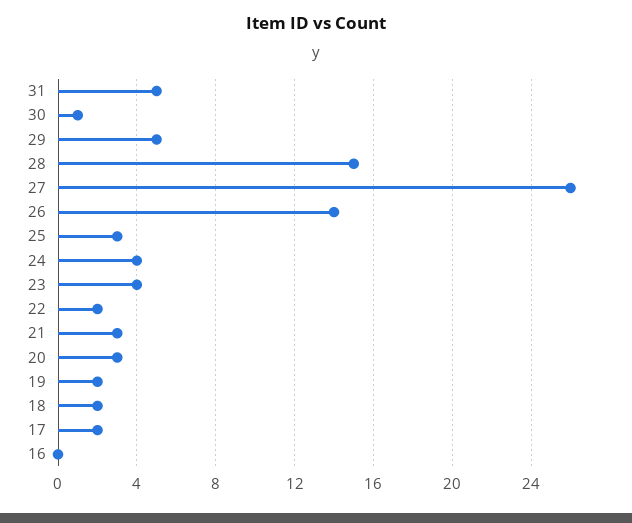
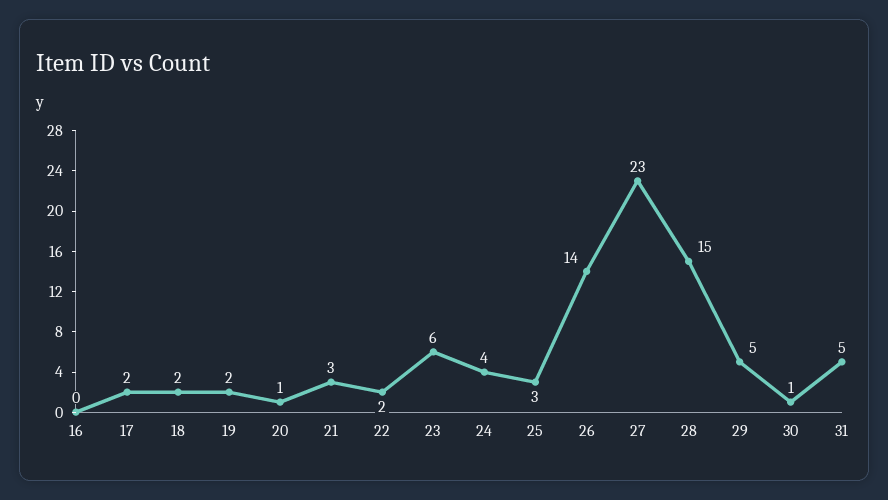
  {
    "31": 5,
    "30": 1,
    "29": 5,
    "28": 15,
-   "27": 26,
+   "27": 23,
    "26": 14,
    "25": 3,
    "24": 4,
-   "23": 4,
+   "23": 6,
    "22": 2,
    "21": 3,
-   "20": 3,
+   "20": 1,
    "19": 2,
    "18": 2,
    "17": 2,
    "16": 0
  }

